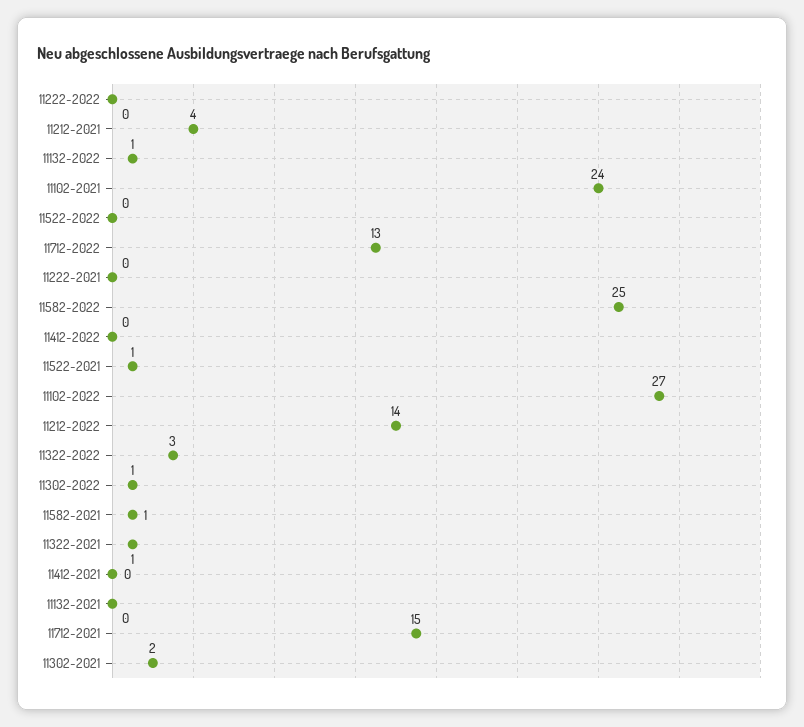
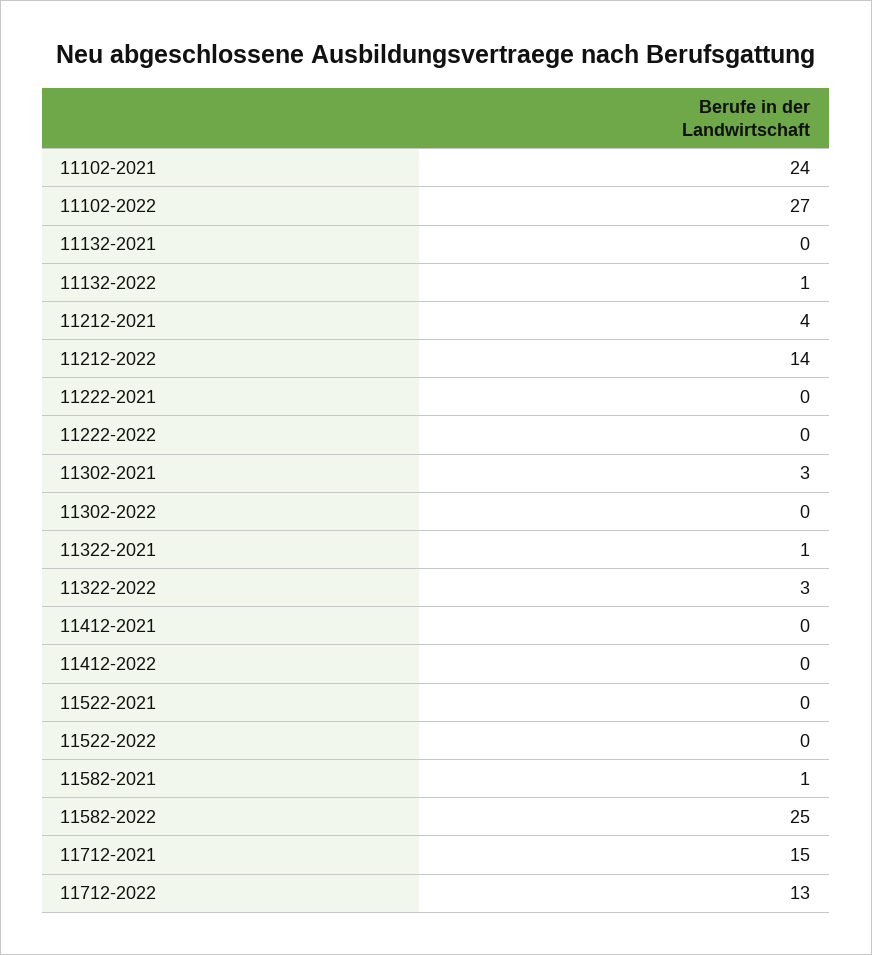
  {
    "11222-2022": 0,
    "11212-2021": 4,
    "11132-2022": 1,
    "11102-2021": 24,
    "11522-2022": 0,
    "11712-2022": 13,
    "11222-2021": 0,
    "11582-2022": 25,
    "11412-2022": 0,
-   "11522-2021": 1,
+   "11522-2021": 0,
    "11102-2022": 27,
    "11212-2022": 14,
    "11322-2022": 3,
-   "11302-2022": 1,
+   "11302-2022": 0,
    "11582-2021": 1,
    "11322-2021": 1,
    "11412-2021": 0,
    "11132-2021": 0,
    "11712-2021": 15,
-   "11302-2021": 2
+   "11302-2021": 3
  }

